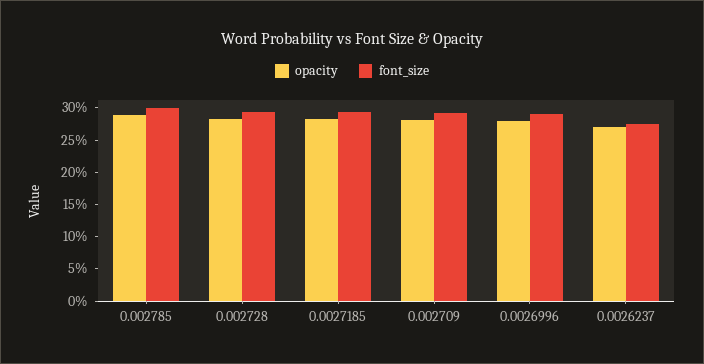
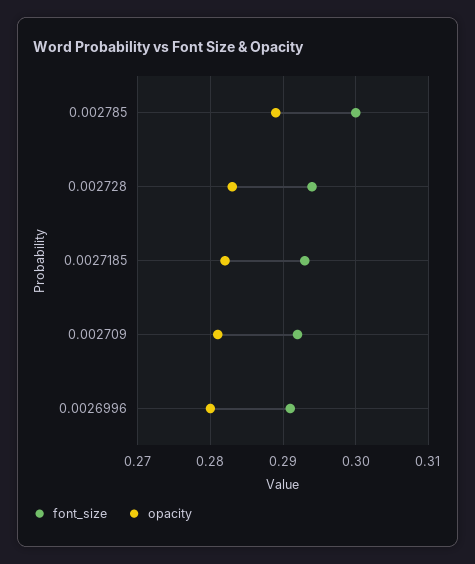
  {
    "opacity": {
      "0.002785": 0.289,
      "0.002728": 0.283,
      "0.0027185": 0.282,
      "0.002709": 0.281,
-     "0.0026996": 0.28,
+     "0.0026996": 0.28
-     "0.0026237": 0.275
    },
    "font_size": {
      "0.002785": 0.3,
      "0.002728": 0.294,
      "0.0027185": 0.293,
      "0.002709": 0.292,
-     "0.0026996": 0.291,
+     "0.0026996": 0.291
-     "0.0026237": 0.275
    }
  }

